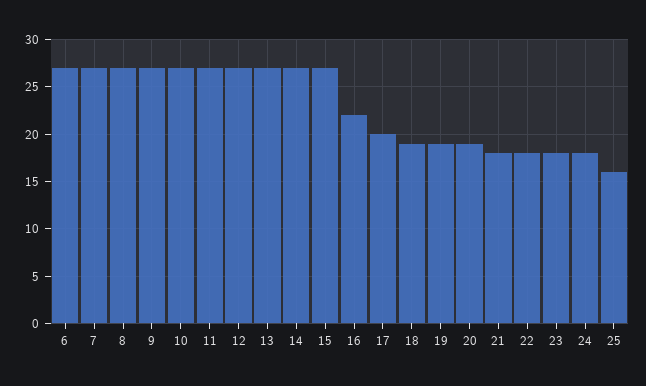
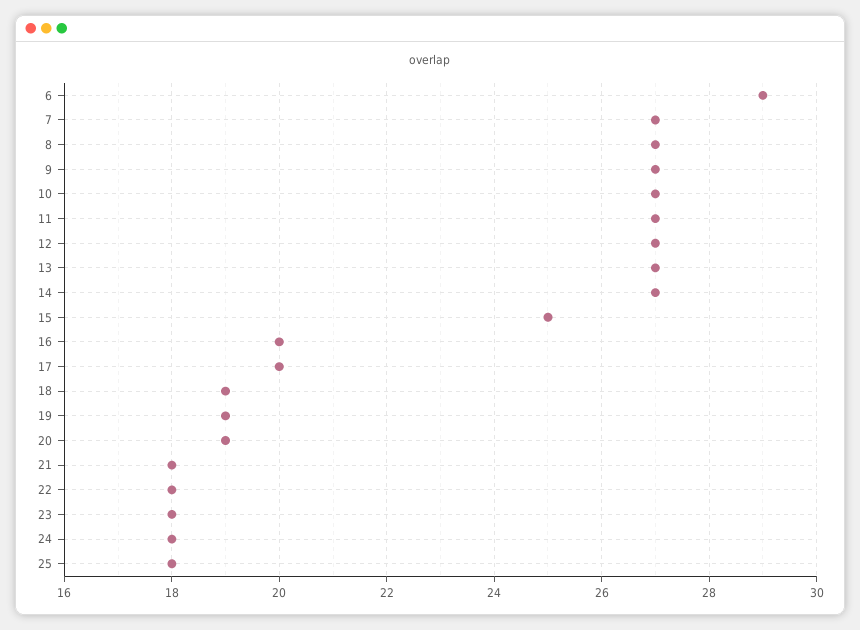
  {
-   "6": 27,
+   "6": 29,
    "7": 27,
    "8": 27,
    "9": 27,
    "10": 27,
    "11": 27,
    "12": 27,
    "13": 27,
    "14": 27,
-   "15": 27,
+   "15": 25,
-   "16": 22,
+   "16": 20,
    "17": 20,
    "18": 19,
    "19": 19,
    "20": 19,
    "21": 18,
    "22": 18,
    "23": 18,
    "24": 18,
-   "25": 16
+   "25": 18
  }

